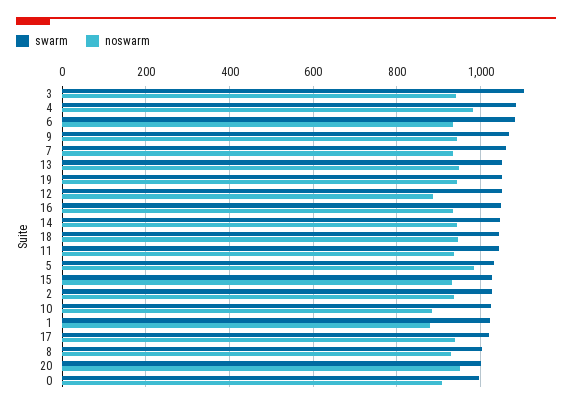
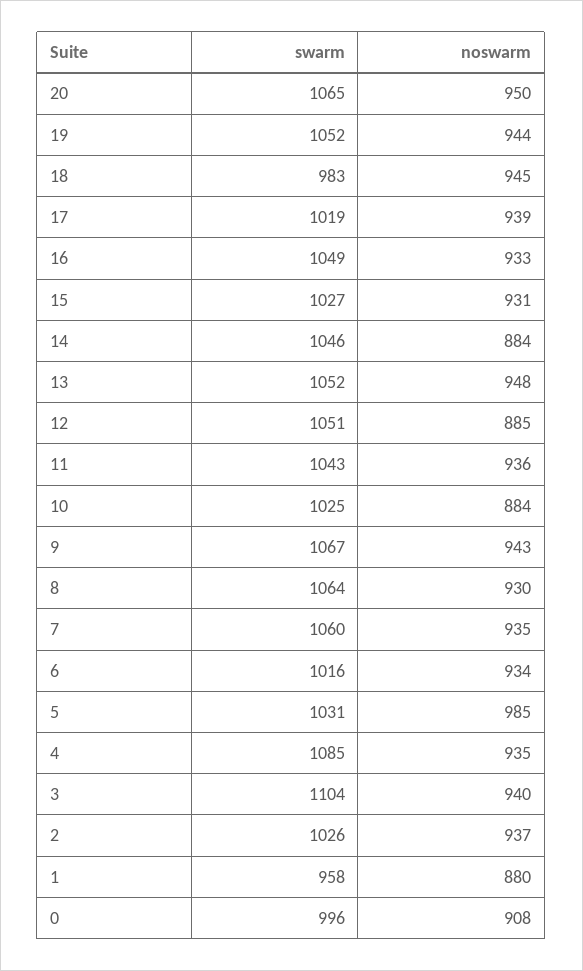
  {
    "swarm": {
      "3": 1104,
      "4": 1085,
-     "6": 1080,
+     "6": 1016,
      "9": 1067,
      "7": 1060,
      "13": 1052,
      "19": 1052,
      "12": 1051,
      "16": 1049,
      "14": 1046,
-     "18": 1040,
+     "18": 983,
      "11": 1043,
      "5": 1031,
      "15": 1027,
      "2": 1026,
      "10": 1025,
-     "1": 1020,
+     "1": 958,
      "17": 1019,
-     "8": 1000,
+     "8": 1064,
-     "20": 1000,
+     "20": 1065,
      "0": 996
    },
    "noswarm": {
      "3": 940,
-     "4": 980,
+     "4": 935,
      "6": 934,
      "9": 943,
      "7": 935,
      "13": 948,
      "19": 944,
      "12": 885,
      "16": 933,
-     "14": 940,
+     "14": 884,
      "18": 945,
      "11": 936,
      "5": 985,
      "15": 931,
      "2": 937,
      "10": 884,
      "1": 880,
      "17": 939,
      "8": 930,
      "20": 950,
      "0": 908
    }
  }

